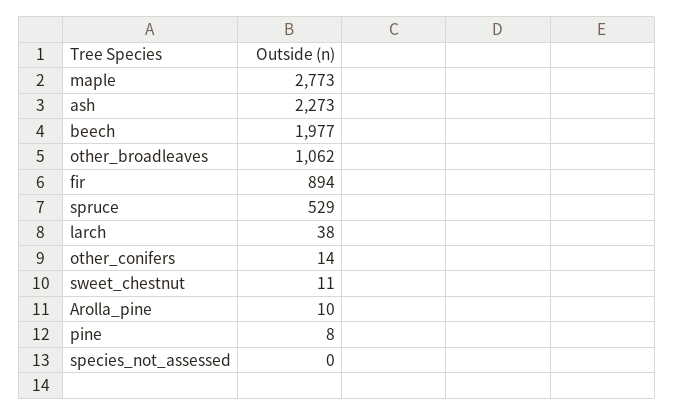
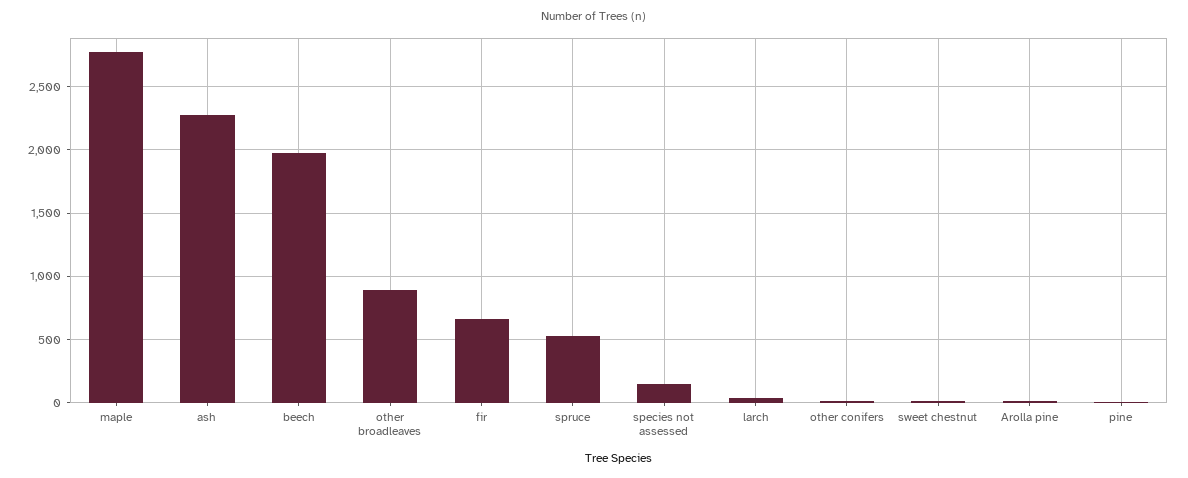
  {
    "maple": 2773,
    "ash": 2273,
    "beech": 1977,
-   "other_broadleaves": 1062,
+   "other_broadleaves": 900,
-   "fir": 894,
+   "fir": 650,
    "spruce": 529,
    "larch": 38,
    "other_conifers": 14,
    "sweet_chestnut": 11,
    "Arolla_pine": 10,
    "pine": 8,
-   "species_not_assessed": 0
+   "species_not_assessed": 150
  }

